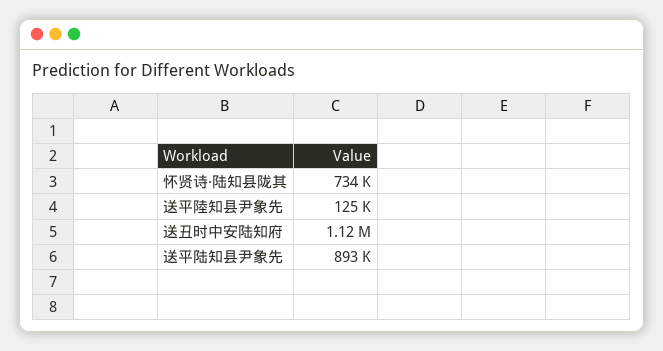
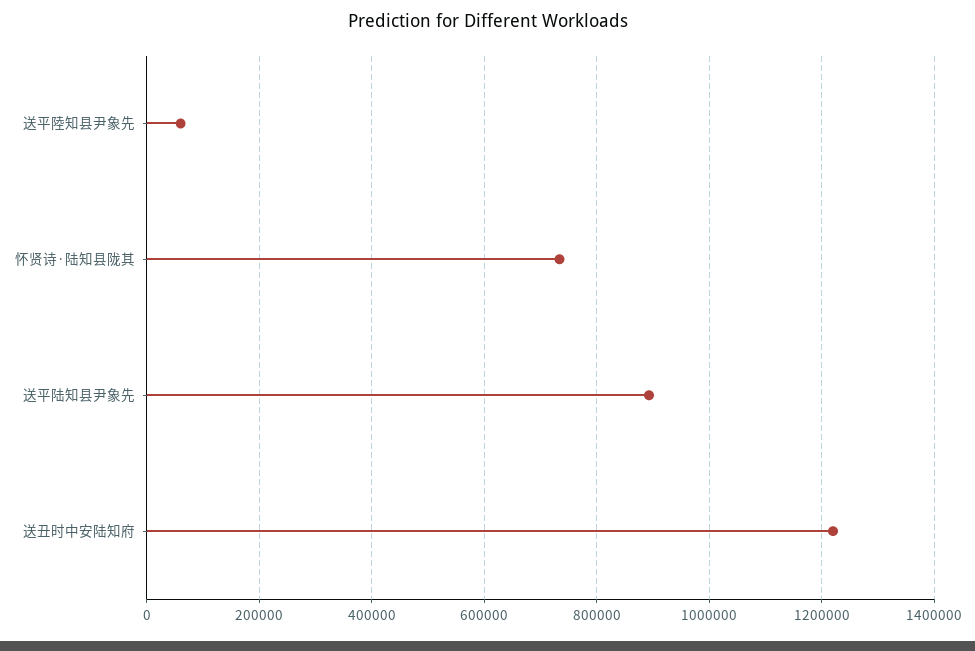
  {
    "怀贤诗·陆知县陇其": 734000,
-   "送平陸知县尹象先": 125000,
+   "送平陸知县尹象先": 60000,
-   "送丑时中安陆知府": 1120000,
+   "送丑时中安陆知府": 1220000,
    "送平陆知县尹象先": 893000
  }

